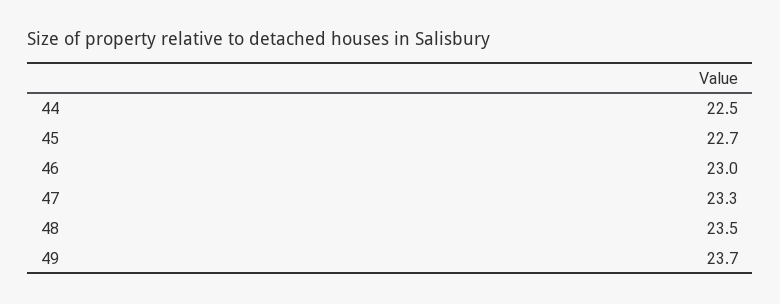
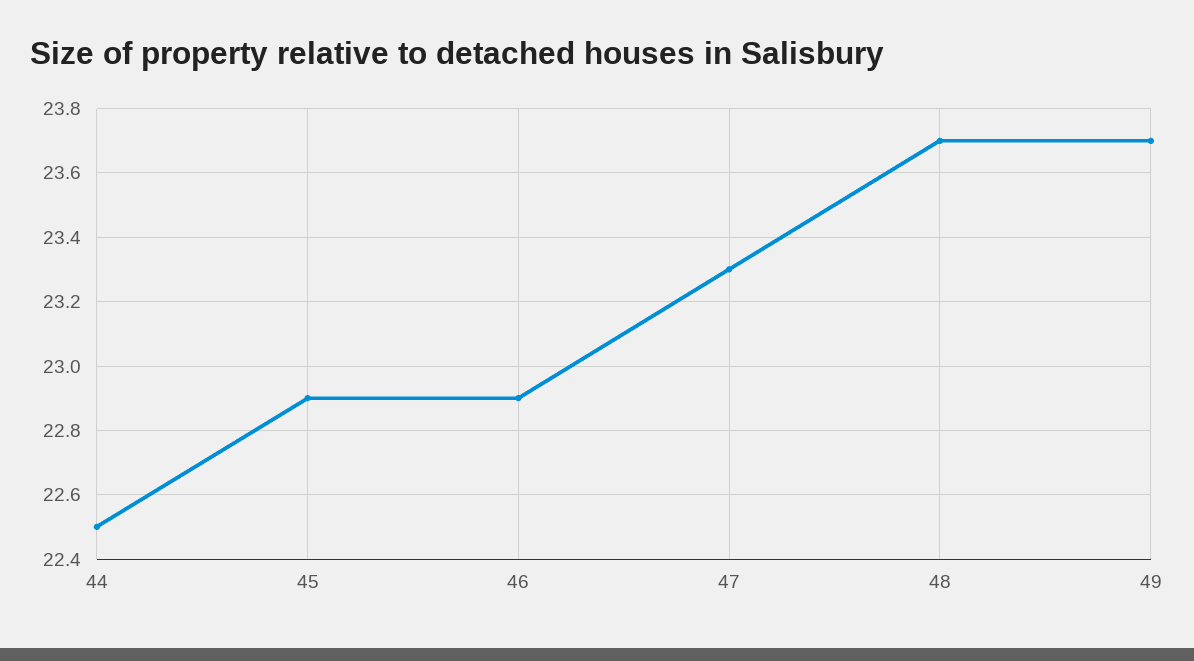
  {
    "44": 22.5,
-   "45": 22.7,
+   "45": 22.9,
-   "46": 23,
+   "46": 22.9,
    "47": 23.3,
-   "48": 23.5,
+   "48": 23.7,
    "49": 23.7
  }

